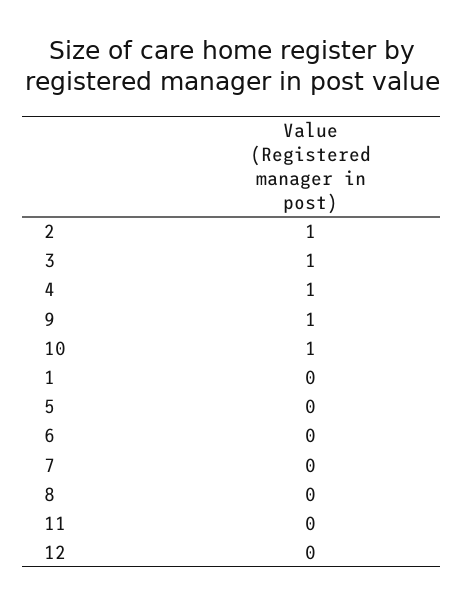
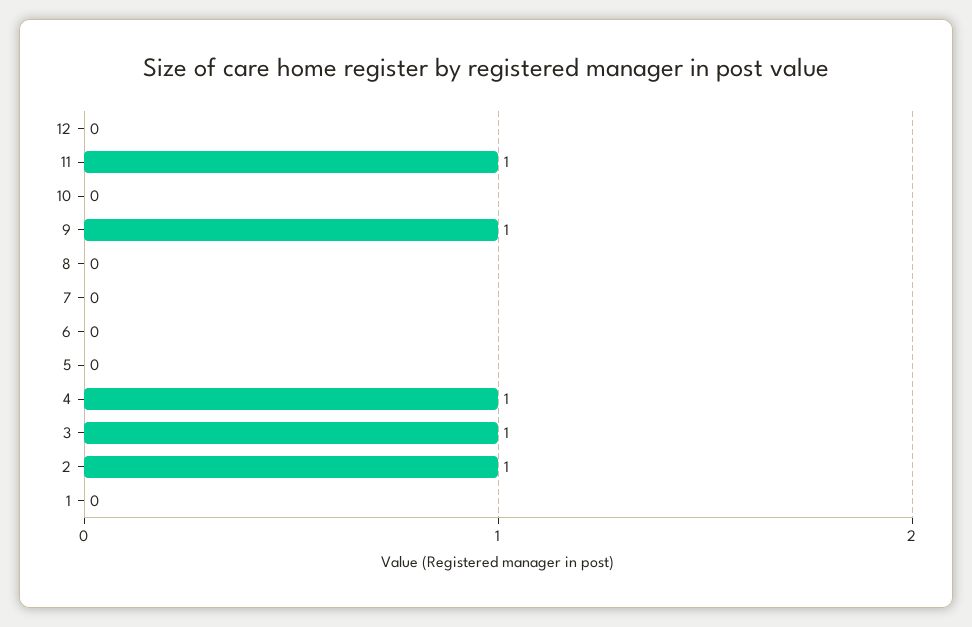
  {
    "2": 1,
    "3": 1,
    "4": 1,
    "9": 1,
-   "10": 1,
+   "10": 0,
    "1": 0,
    "5": 0,
    "6": 0,
    "7": 0,
    "8": 0,
-   "11": 0,
+   "11": 1,
    "12": 0
  }

